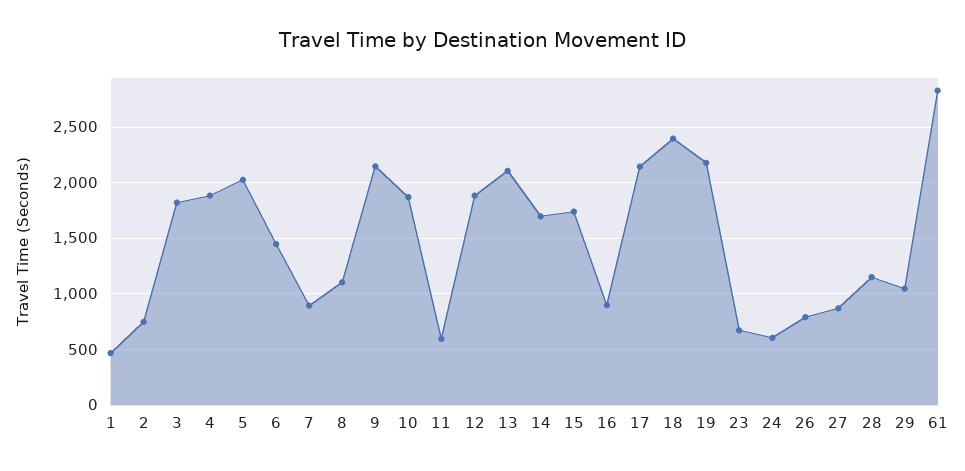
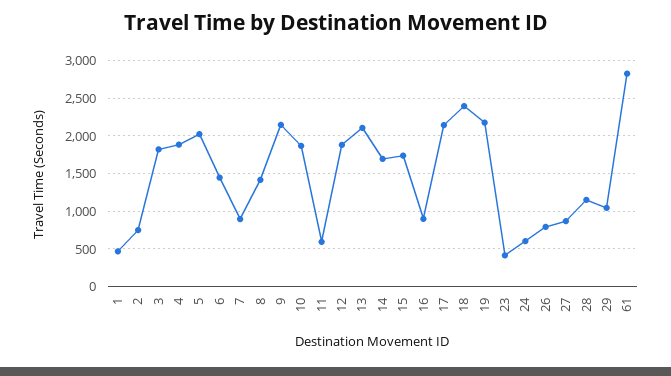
  {
    "1": 500,
    "2": 700,
    "3": 1800,
    "4": 1900,
    "5": 2000,
    "6": 1400,
    "7": 900,
-   "8": 1100,
+   "8": 1400,
    "9": 2100,
    "10": 1900,
    "11": 600,
    "12": 1900,
    "13": 2100,
    "14": 1700,
    "15": 1700,
    "16": 900,
    "17": 2100,
    "18": 2400,
    "19": 2200,
-   "23": 700,
+   "23": 400,
    "24": 600,
    "26": 800,
    "27": 900,
    "28": 1200,
    "29": 1000,
    "61": 2800
  }

